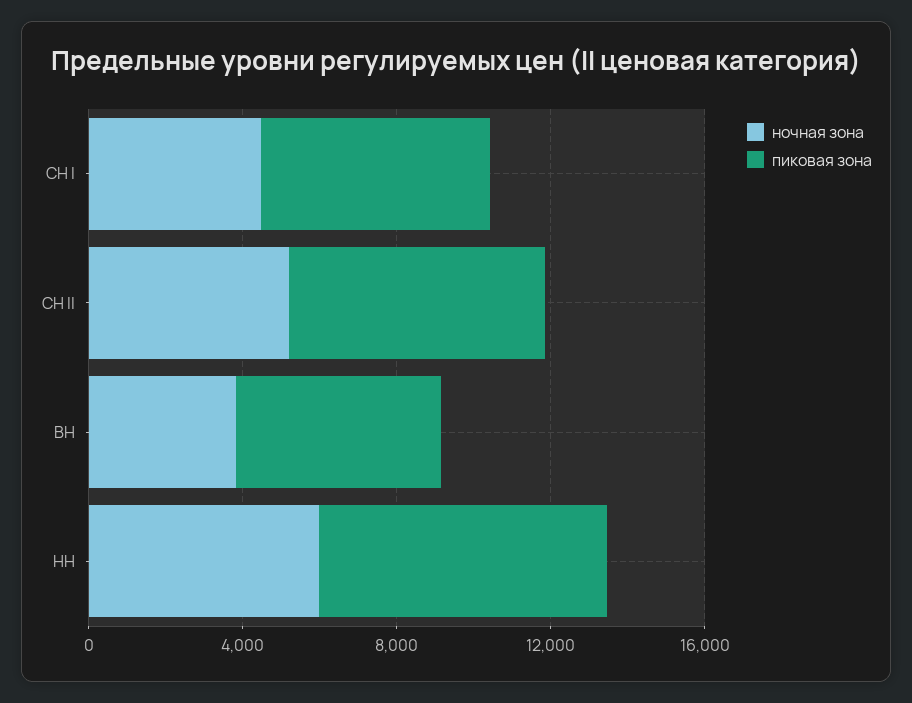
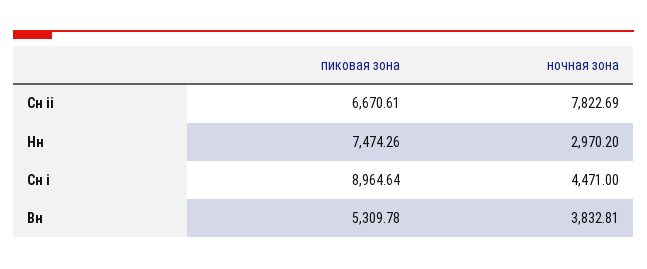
  {
    "ночная зона": {
      "СН I": 4471,
-     "СН II": 5000,
+     "СН II": 7822.69,
      "ВН": 3832.81,
-     "НН": 6000
+     "НН": 2970.2
    },
    "пиковая зона": {
-     "СН I": 6000,
+     "СН I": 8964.64,
      "СН II": 6670.61,
      "ВН": 5309.78,
      "НН": 7474.26
    }
  }

